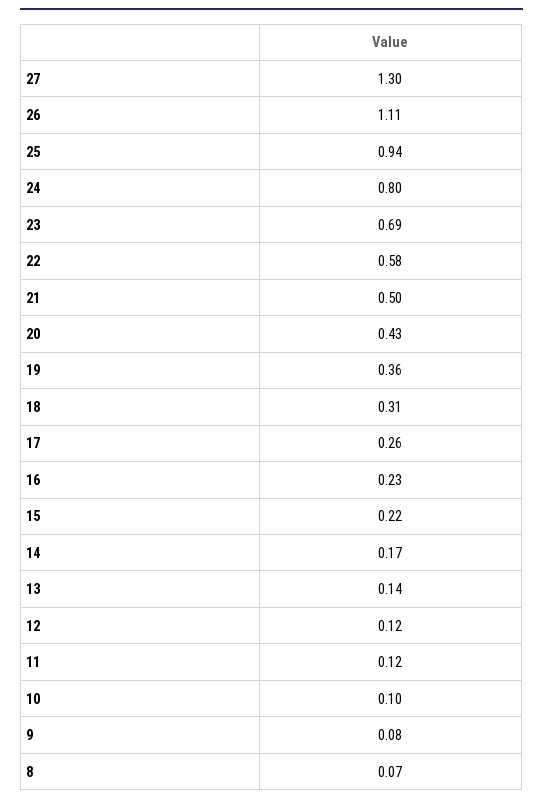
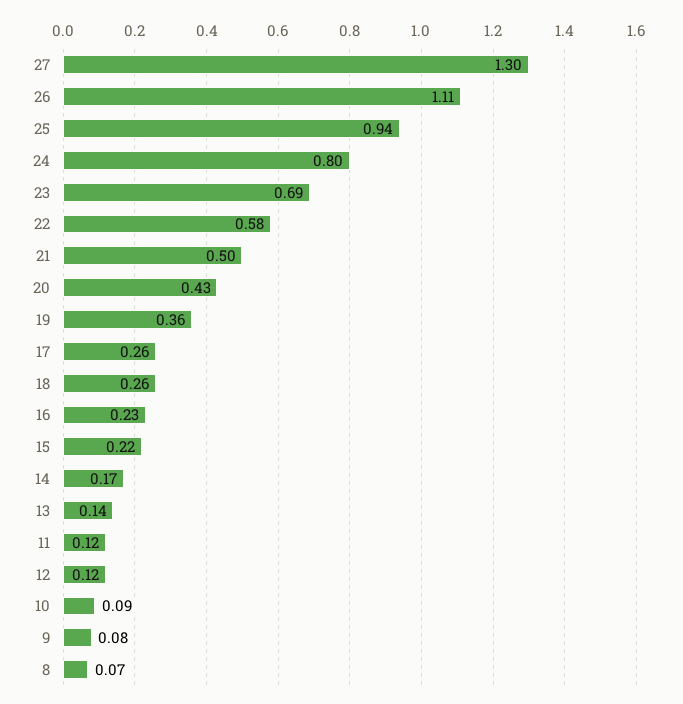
  {
    "27": 1.3,
    "26": 1.11,
    "25": 0.94,
    "24": 0.8,
    "23": 0.69,
    "22": 0.58,
    "21": 0.5,
    "20": 0.43,
    "19": 0.36,
-   "18": 0.31,
+   "18": 0.26,
    "17": 0.26,
    "16": 0.23,
    "15": 0.22,
    "14": 0.17,
    "13": 0.14,
    "12": 0.12,
    "11": 0.12,
-   "10": 0.1,
+   "10": 0.09,
    "9": 0.08,
    "8": 0.07
  }

